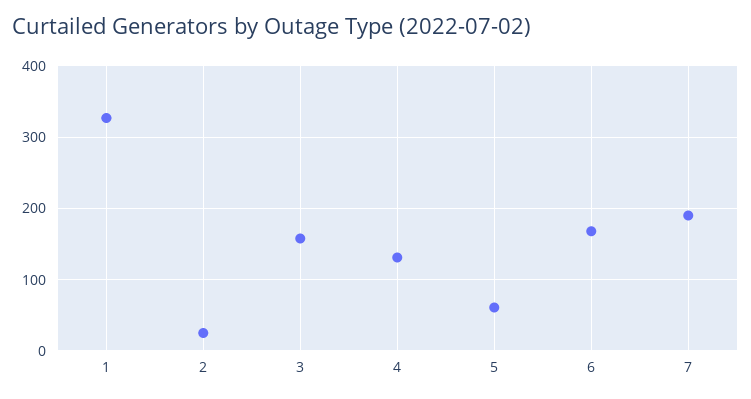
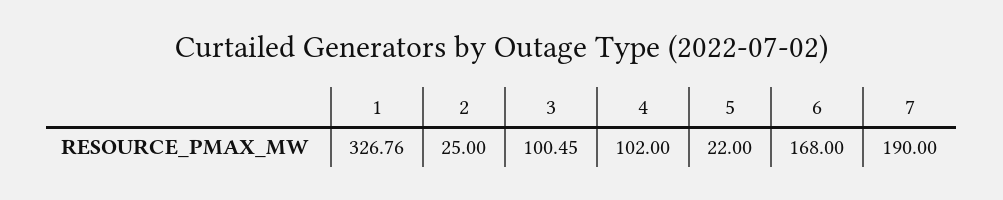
  {
    "1": 326.76,
    "2": 25,
-   "3": 160,
+   "3": 100.45,
-   "4": 130,
+   "4": 102,
-   "5": 60,
+   "5": 22,
    "6": 168,
    "7": 190
  }

